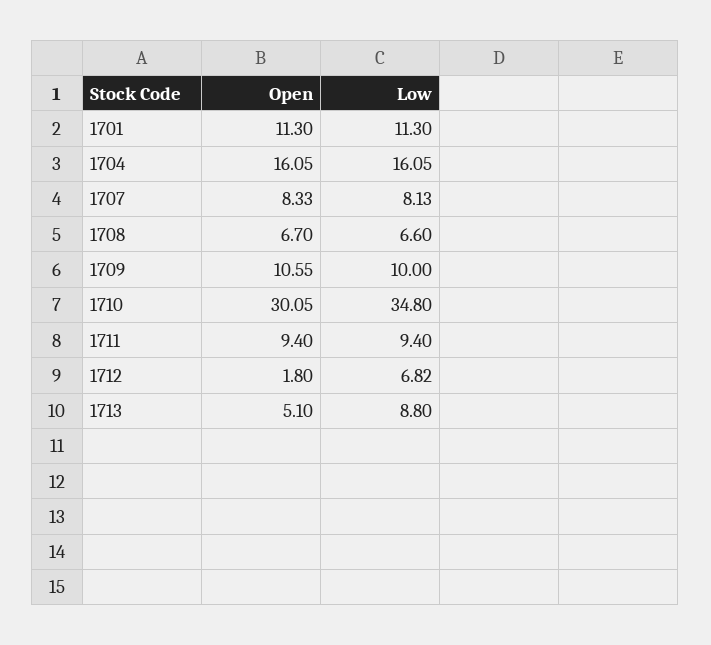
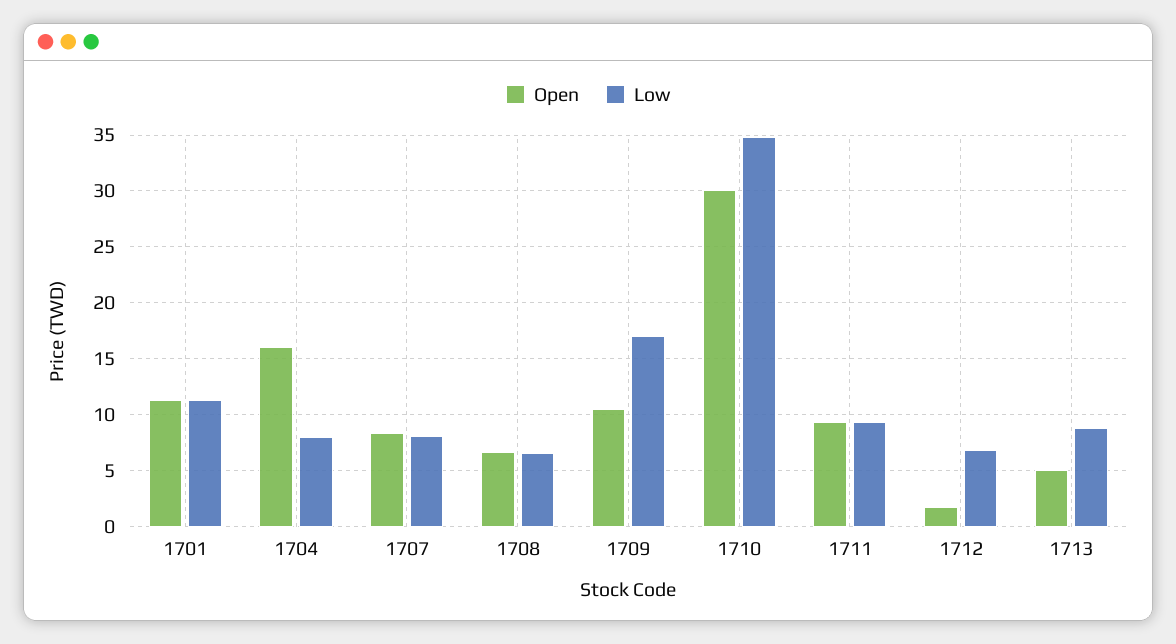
  {
    "Open": {
      "1701": 11.3,
      "1704": 16.05,
      "1707": 8.33,
      "1708": 6.7,
      "1709": 10.55,
      "1710": 30.05,
      "1711": 9.4,
      "1712": 1.8,
      "1713": 5.1
    },
    "Low": {
      "1701": 11.3,
-     "1704": 16.05,
+     "1704": 8,
      "1707": 8.13,
      "1708": 6.6,
-     "1709": 10,
+     "1709": 17,
      "1710": 34.8,
      "1711": 9.4,
      "1712": 6.82,
      "1713": 8.8
    }
  }

